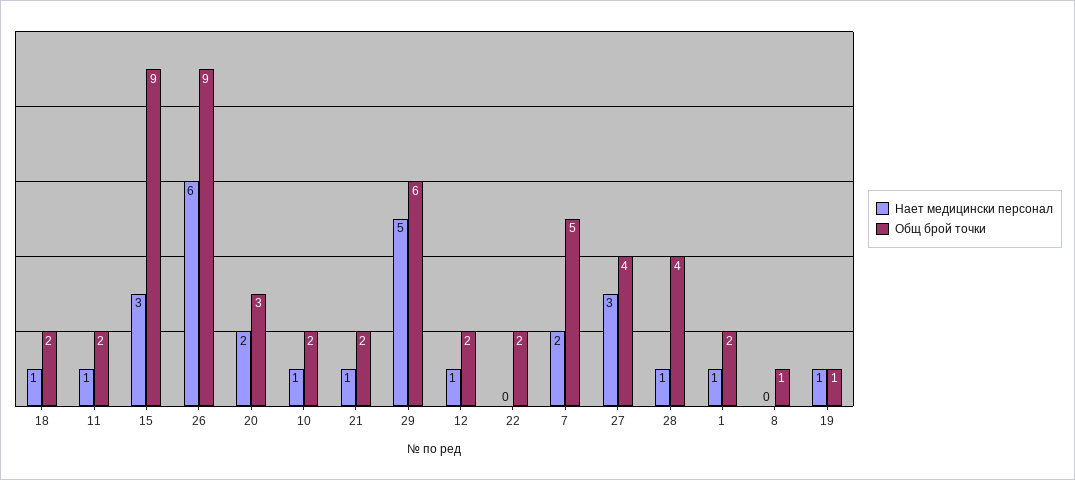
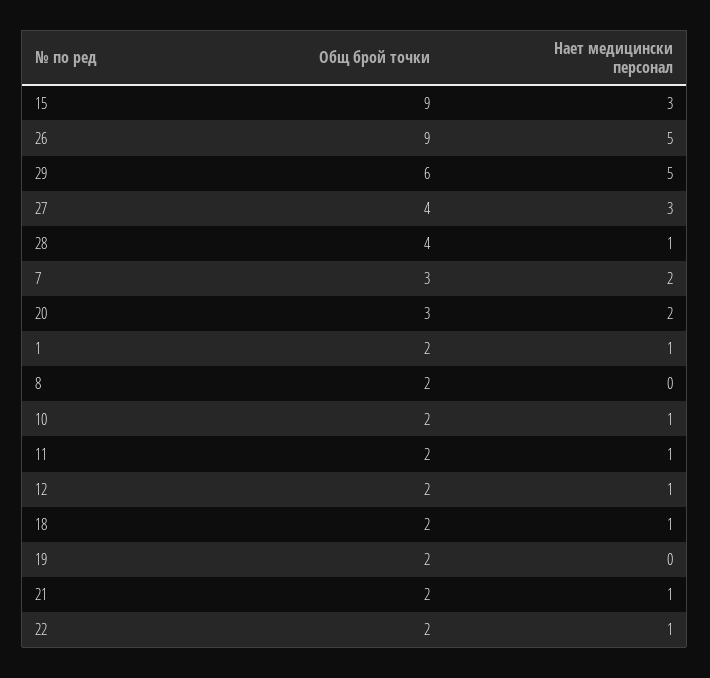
  {
    "Нает медицински персонал": {
      "18": 1,
      "11": 1,
      "15": 3,
-     "26": 6,
+     "26": 5,
      "20": 2,
      "10": 1,
      "21": 1,
      "29": 5,
      "12": 1,
-     "22": 0,
+     "22": 1,
      "7": 2,
      "27": 3,
      "28": 1,
      "1": 1,
      "8": 0,
-     "19": 1
+     "19": 0
    },
    "Общ брой точки": {
      "18": 2,
      "11": 2,
      "15": 9,
      "26": 9,
      "20": 3,
      "10": 2,
      "21": 2,
      "29": 6,
      "12": 2,
      "22": 2,
-     "7": 5,
+     "7": 3,
      "27": 4,
      "28": 4,
      "1": 2,
-     "8": 1,
+     "8": 2,
-     "19": 1
+     "19": 2
    }
  }

